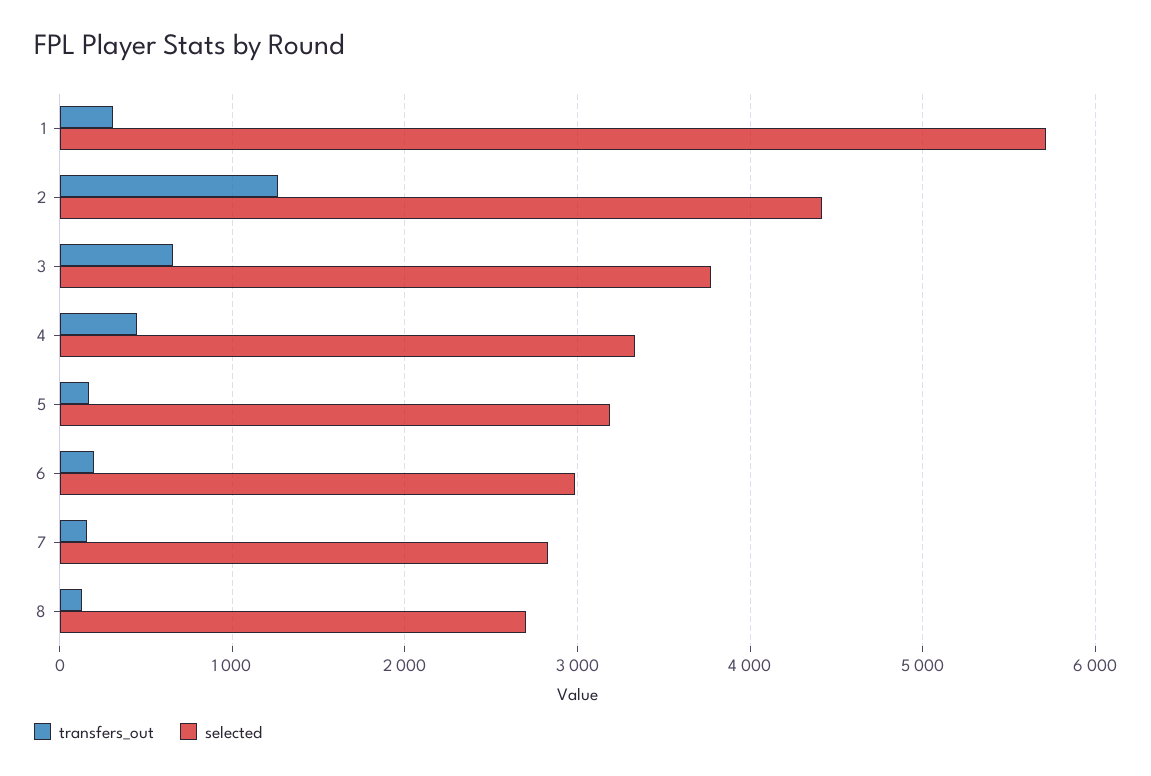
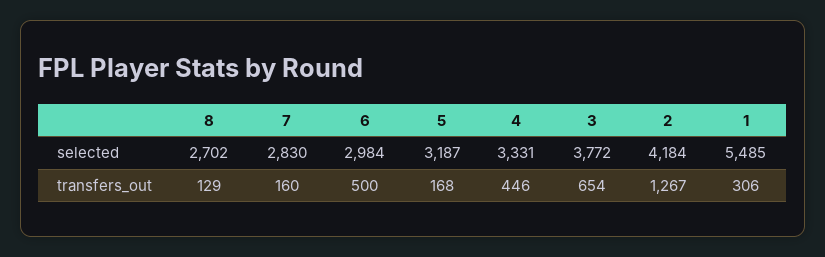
  {
    "transfers_out": {
      "1": 306,
      "2": 1267,
      "3": 654,
      "4": 446,
      "5": 168,
-     "6": 200,
+     "6": 500,
      "7": 160,
      "8": 129
    },
    "selected": {
-     "1": 5700,
+     "1": 5485,
-     "2": 4400,
+     "2": 4184,
      "3": 3772,
      "4": 3331,
      "5": 3187,
      "6": 2984,
      "7": 2830,
      "8": 2702
    }
  }

